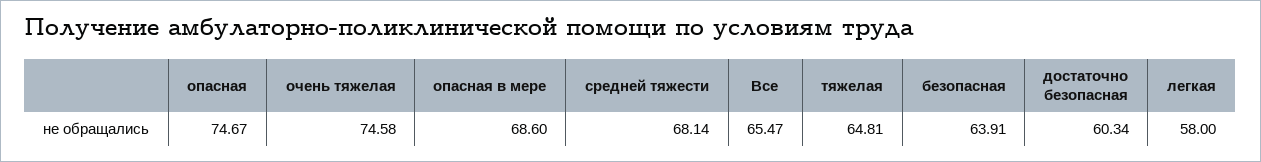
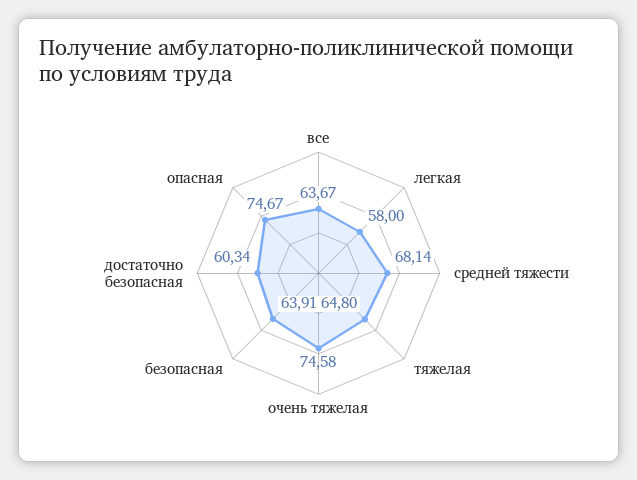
  {
    "опасная": 74.67,
    "очень тяжелая": 74.58,
-   "опасная в мере": 68.6,
    "средней тяжести": 68.14,
-   "Все": 65.47,
+   "Все": 63.67,
-   "тяжелая": 64.81,
+   "тяжелая": 64.8,
    "безопасная": 63.91,
    "достаточно безопасная": 60.34,
    "легкая": 58
  }

